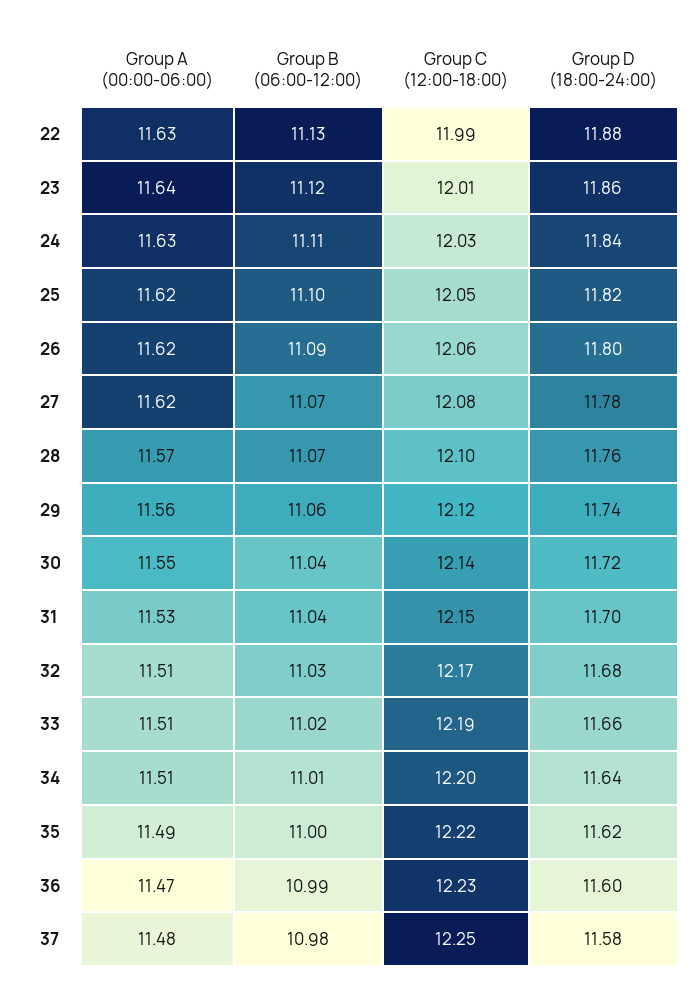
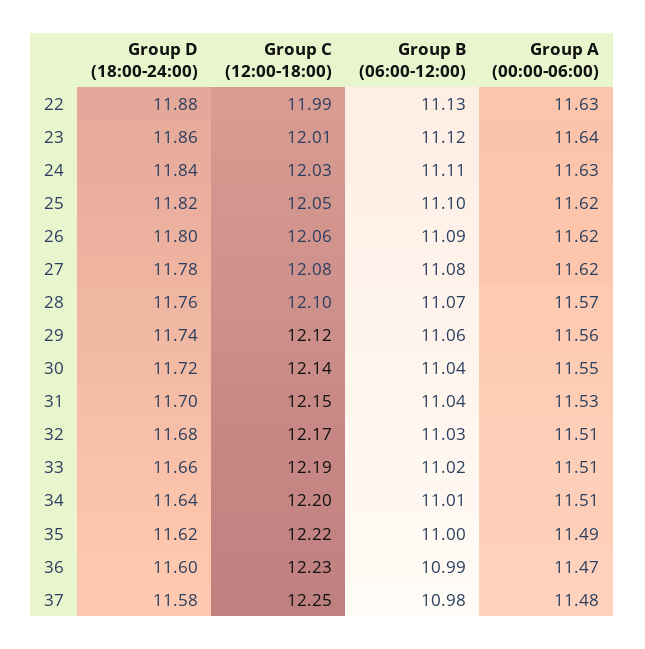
  {
    "Group A (00:00-06:00)": {
      "22": 11.63,
      "23": 11.64,
      "24": 11.63,
      "25": 11.62,
      "26": 11.62,
      "27": 11.62,
      "28": 11.57,
      "29": 11.56,
      "30": 11.55,
      "31": 11.53,
      "32": 11.51,
      "33": 11.51,
      "34": 11.51,
      "35": 11.49,
      "36": 11.47,
      "37": 11.48
    },
    "Group B (06:00-12:00)": {
      "22": 11.13,
      "23": 11.12,
      "24": 11.11,
      "25": 11.1,
      "26": 11.09,
-     "27": 11.07,
+     "27": 11.08,
      "28": 11.07,
      "29": 11.06,
      "30": 11.04,
      "31": 11.04,
      "32": 11.03,
      "33": 11.02,
      "34": 11.01,
      "35": 11,
      "36": 10.99,
      "37": 10.98
    },
    "Group C (12:00-18:00)": {
      "22": 11.99,
      "23": 12.01,
      "24": 12.03,
      "25": 12.05,
      "26": 12.06,
      "27": 12.08,
      "28": 12.1,
      "29": 12.12,
      "30": 12.14,
      "31": 12.15,
      "32": 12.17,
      "33": 12.19,
      "34": 12.2,
      "35": 12.22,
      "36": 12.23,
      "37": 12.25
    },
    "Group D (18:00-24:00)": {
      "22": 11.88,
      "23": 11.86,
      "24": 11.84,
      "25": 11.82,
      "26": 11.8,
      "27": 11.78,
      "28": 11.76,
      "29": 11.74,
      "30": 11.72,
      "31": 11.7,
      "32": 11.68,
      "33": 11.66,
      "34": 11.64,
      "35": 11.62,
      "36": 11.6,
      "37": 11.58
    }
  }

